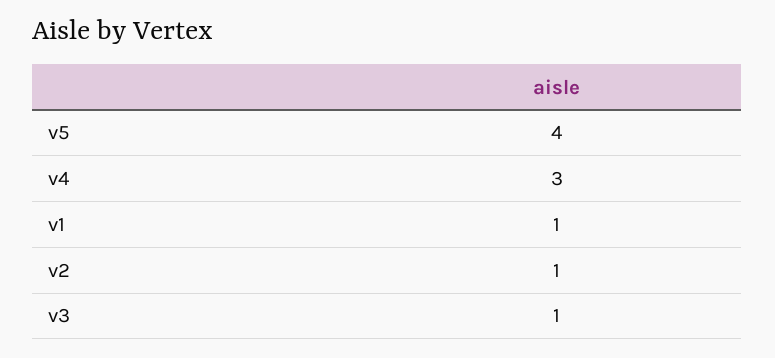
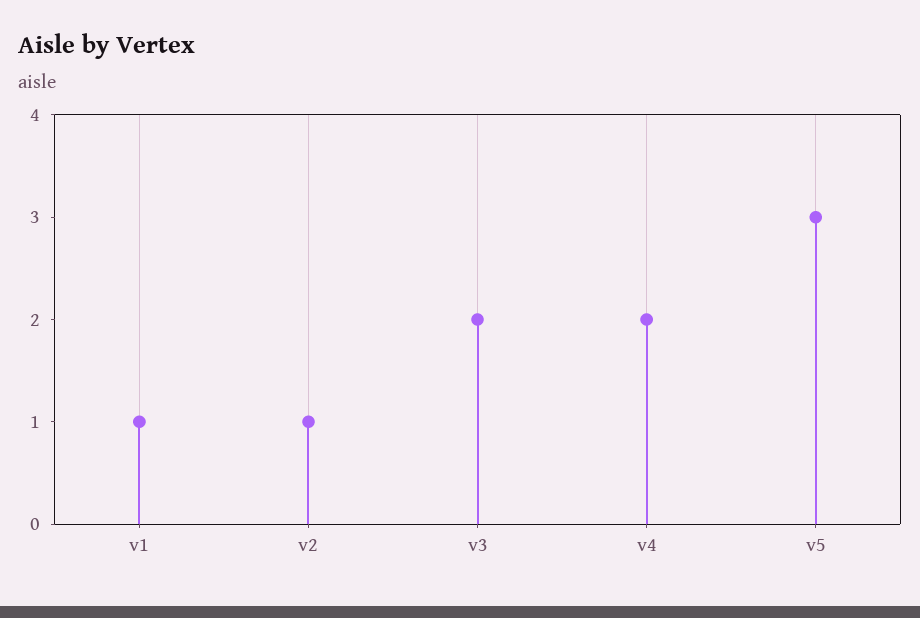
  {
-   "v5": 4,
+   "v5": 3,
-   "v4": 3,
+   "v4": 2,
    "v1": 1,
    "v2": 1,
-   "v3": 1
+   "v3": 2
  }

